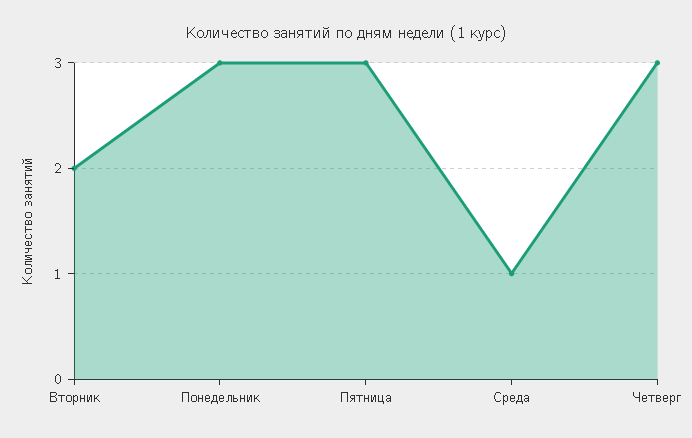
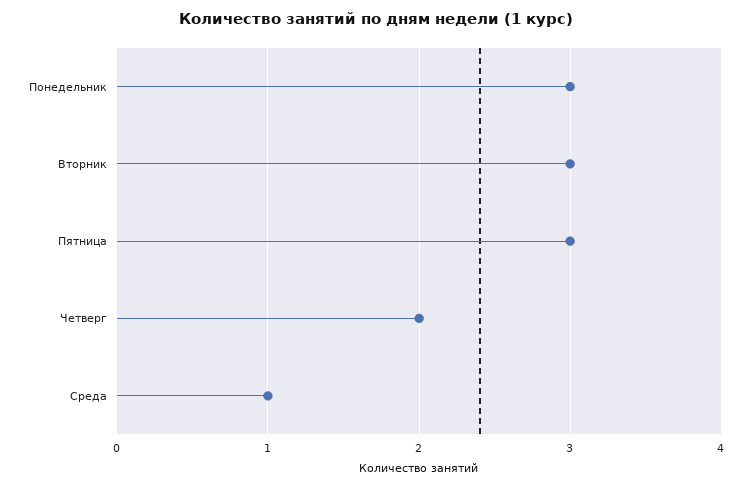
  {
-   "Вторник": 2,
+   "Вторник": 3,
    "Понедельник": 3,
    "Пятница": 3,
    "Среда": 1,
-   "Четверг": 3
+   "Четверг": 2
  }

